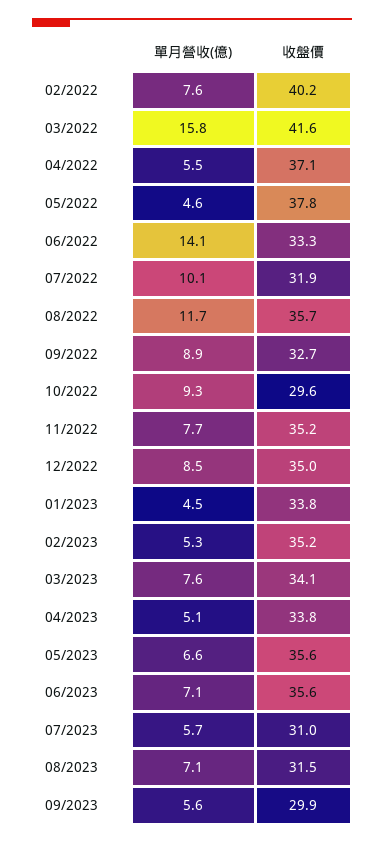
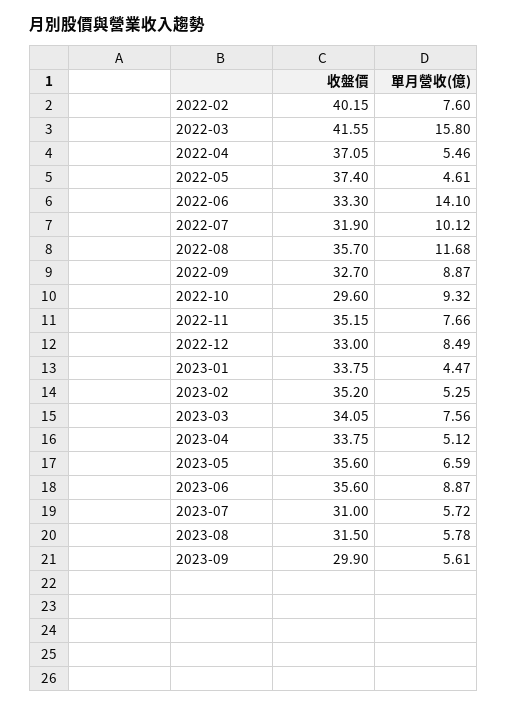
  {
    "單月營收(億)": {
      "02/2022": 7.6,
      "03/2022": 15.8,
      "04/2022": 5.46,
      "05/2022": 4.61,
      "06/2022": 14.1,
      "07/2022": 10.12,
      "08/2022": 11.68,
      "09/2022": 8.87,
      "10/2022": 9.32,
      "11/2022": 7.66,
      "12/2022": 8.49,
      "01/2023": 4.47,
      "02/2023": 5.25,
      "03/2023": 7.56,
      "04/2023": 5.12,
      "05/2023": 6.59,
-     "06/2023": 7.1,
+     "06/2023": 8.87,
      "07/2023": 5.72,
-     "08/2023": 7.1,
+     "08/2023": 5.78,
      "09/2023": 5.61
    },
    "收盤價": {
      "02/2022": 40.15,
      "03/2022": 41.55,
      "04/2022": 37.05,
-     "05/2022": 37.8,
+     "05/2022": 37.4,
      "06/2022": 33.3,
      "07/2022": 31.9,
      "08/2022": 35.7,
      "09/2022": 32.7,
      "10/2022": 29.6,
      "11/2022": 35.15,
-     "12/2022": 35,
+     "12/2022": 33,
      "01/2023": 33.75,
      "02/2023": 35.2,
      "03/2023": 34.05,
      "04/2023": 33.75,
      "05/2023": 35.6,
      "06/2023": 35.6,
      "07/2023": 31,
      "08/2023": 31.5,
      "09/2023": 29.9
    }
  }

